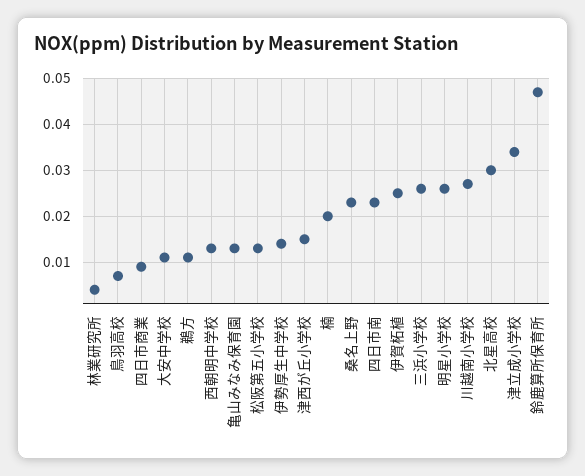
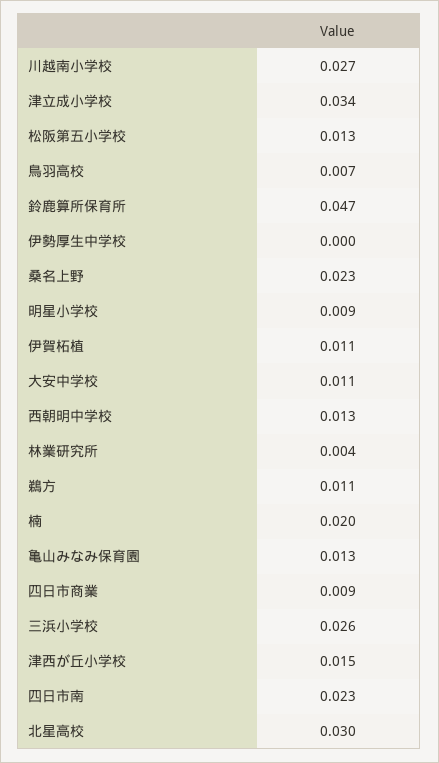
  {
    "林業研究所": 0.004,
    "鳥羽高校": 0.007,
    "四日市商業": 0.009,
    "大安中学校": 0.011,
    "鵜方": 0.011,
    "西朝明中学校": 0.013,
    "亀山みなみ保育園": 0.013,
    "松阪第五小学校": 0.013,
-   "伊勢厚生中学校": 0.015,
+   "伊勢厚生中学校": 0,
    "津西が丘小学校": 0.015,
    "楠": 0.02,
    "桑名上野": 0.023,
    "四日市南": 0.023,
-   "伊賀柘植": 0.025,
+   "伊賀柘植": 0.011,
    "三浜小学校": 0.026,
-   "明星小学校": 0.025,
+   "明星小学校": 0.009,
    "川越南小学校": 0.027,
    "北星高校": 0.03,
    "津立成小学校": 0.034,
    "鈴鹿算所保育所": 0.047
  }

